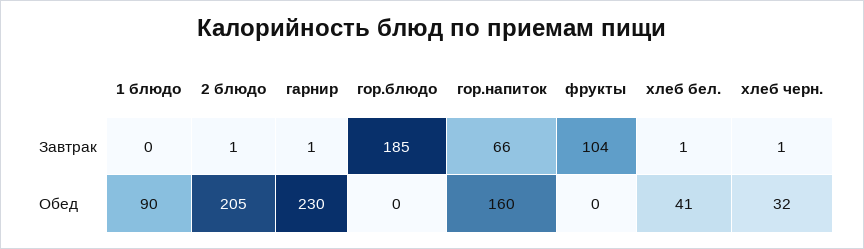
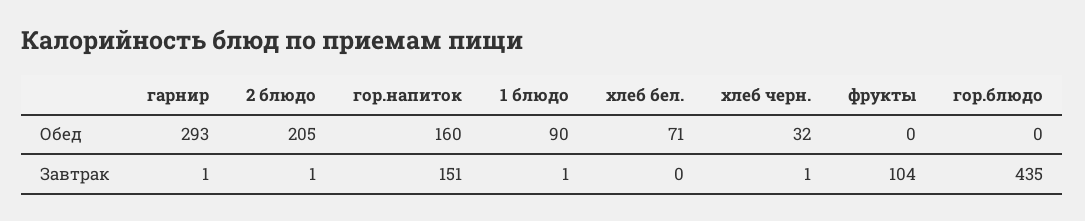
  {
    "1 блюдо": {
-     "Завтрак": 0,
+     "Завтрак": 1,
      "Обед": 90
    },
    "2 блюдо": {
      "Завтрак": 1,
      "Обед": 205
    },
    "гарнир": {
      "Завтрак": 1,
-     "Обед": 230
+     "Обед": 293
    },
    "гор.блюдо": {
-     "Завтрак": 185,
+     "Завтрак": 435,
      "Обед": 0
    },
    "гор.напиток": {
-     "Завтрак": 66,
+     "Завтрак": 151,
      "Обед": 160
    },
    "фрукты": {
      "Завтрак": 104,
      "Обед": 0
    },
    "хлеб бел.": {
-     "Завтрак": 1,
+     "Завтрак": 0,
-     "Обед": 41
+     "Обед": 71
    },
    "хлеб черн.": {
      "Завтрак": 1,
      "Обед": 32
    }
  }

